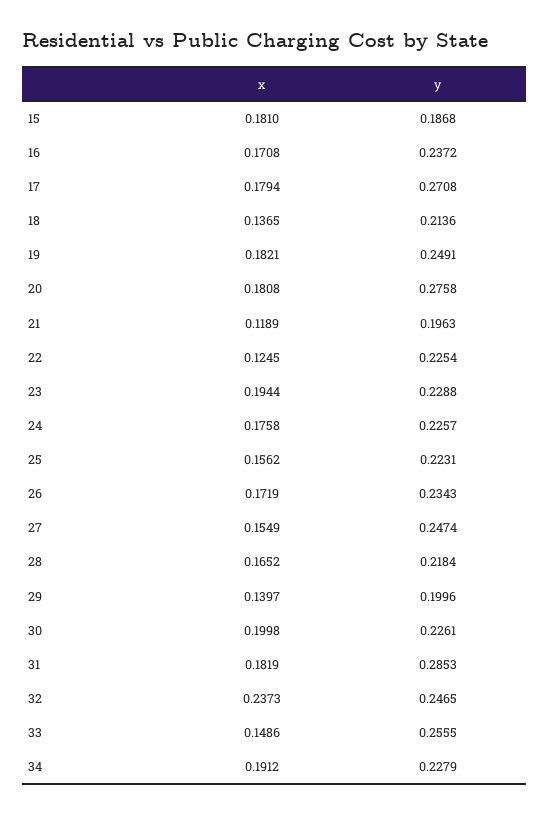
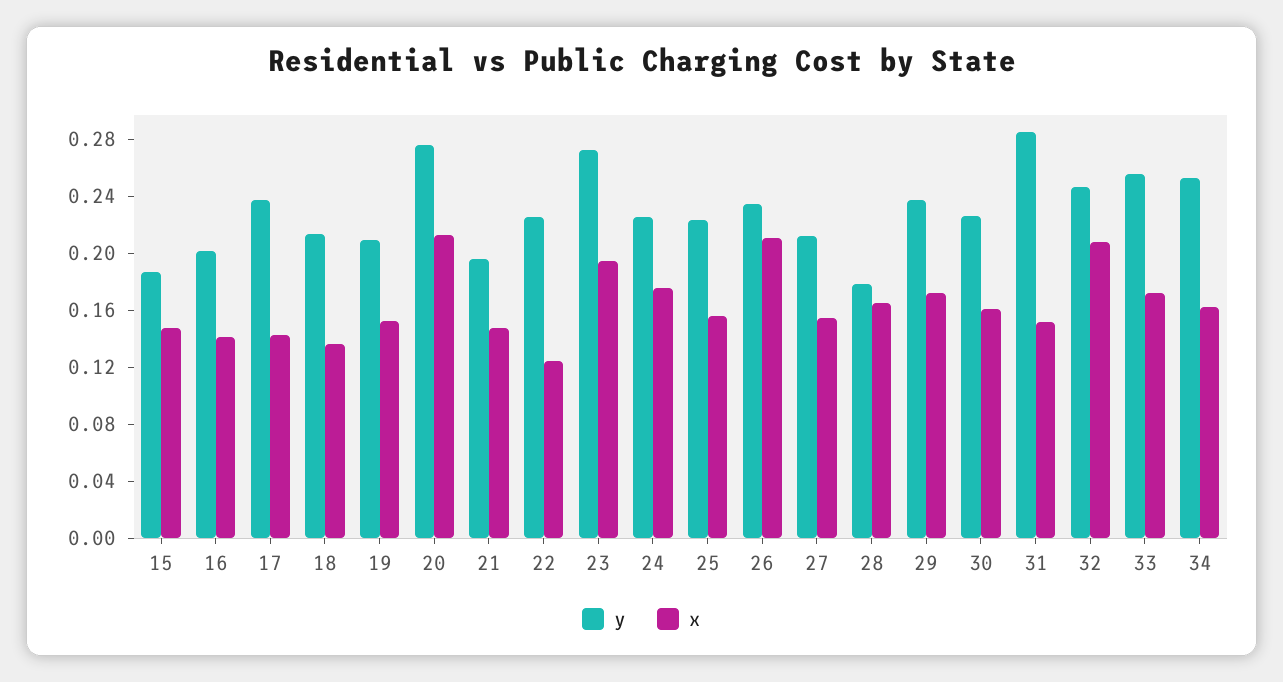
  {
    "x": {
-     "15": 0.181,
+     "15": 0.15,
-     "16": 0.1708,
+     "16": 0.14,
-     "17": 0.1794,
+     "17": 0.14,
      "18": 0.1365,
-     "19": 0.1821,
+     "19": 0.15,
-     "20": 0.1808,
+     "20": 0.21,
-     "21": 0.1189,
+     "21": 0.15,
      "22": 0.1245,
      "23": 0.1944,
      "24": 0.1758,
      "25": 0.1562,
-     "26": 0.1719,
+     "26": 0.21,
      "27": 0.1549,
      "28": 0.1652,
-     "29": 0.1397,
+     "29": 0.17,
-     "30": 0.1998,
+     "30": 0.16,
-     "31": 0.1819,
+     "31": 0.15,
-     "32": 0.2373,
+     "32": 0.21,
-     "33": 0.1486,
+     "33": 0.17,
-     "34": 0.1912
+     "34": 0.16
    },
    "y": {
      "15": 0.1868,
-     "16": 0.2372,
+     "16": 0.2,
-     "17": 0.2708,
+     "17": 0.24,
      "18": 0.2136,
-     "19": 0.2491,
+     "19": 0.21,
      "20": 0.2758,
      "21": 0.1963,
      "22": 0.2254,
-     "23": 0.2288,
+     "23": 0.27,
      "24": 0.2257,
      "25": 0.2231,
      "26": 0.2343,
-     "27": 0.2474,
+     "27": 0.21,
-     "28": 0.2184,
+     "28": 0.18,
-     "29": 0.1996,
+     "29": 0.24,
      "30": 0.2261,
      "31": 0.2853,
      "32": 0.2465,
      "33": 0.2555,
-     "34": 0.2279
+     "34": 0.25
    }
  }

